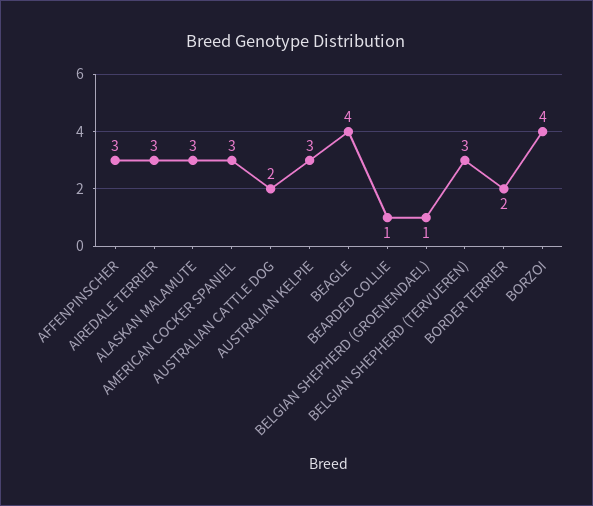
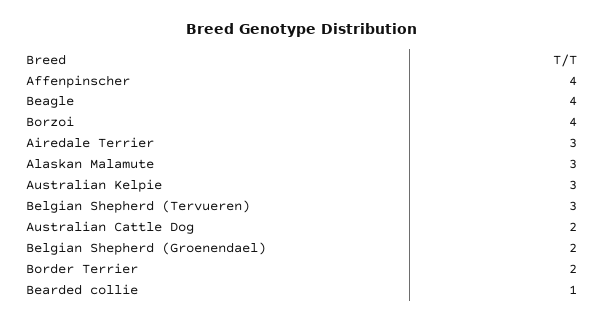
  {
-   "AFFENPINSCHER": 3,
+   "AFFENPINSCHER": 4,
    "AIREDALE TERRIER": 3,
    "ALASKAN MALAMUTE": 3,
-   "AMERICAN COCKER SPANIEL": 3,
    "AUSTRALIAN CATTLE DOG": 2,
    "AUSTRALIAN KELPIE": 3,
    "BEAGLE": 4,
    "BEARDED COLLIE": 1,
-   "BELGIAN SHEPHERD (GROENENDAEL)": 1,
+   "BELGIAN SHEPHERD (GROENENDAEL)": 2,
    "BELGIAN SHEPHERD (TERVUEREN)": 3,
    "BORDER TERRIER": 2,
    "BORZOI": 4
  }

